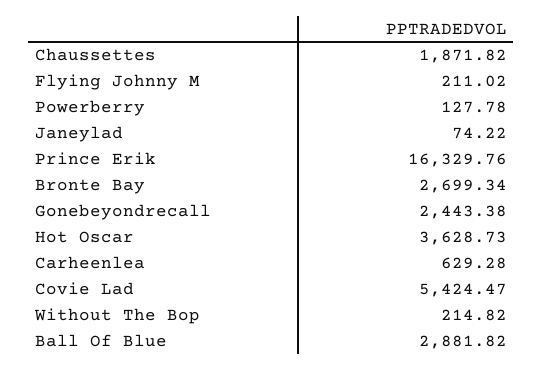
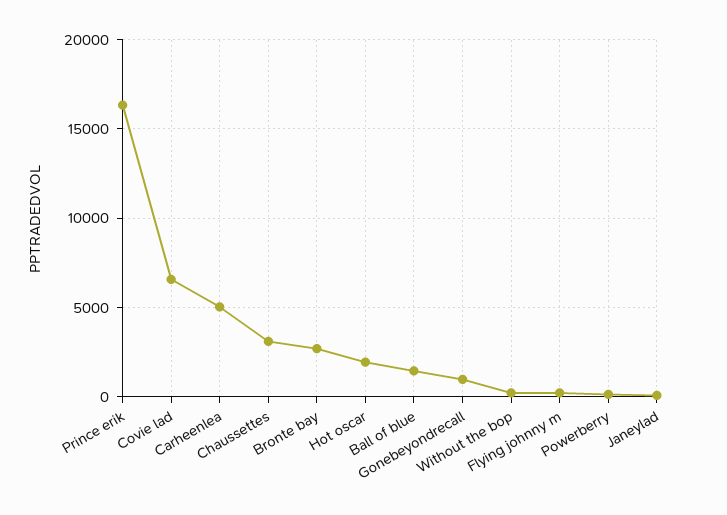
  {
-   "Chaussettes": 1871.82,
+   "Chaussettes": 3000,
    "Flying Johnny M": 211.02,
    "Powerberry": 127.78,
    "Janeylad": 74.22,
    "Prince Erik": 16329.76,
    "Bronte Bay": 2699.34,
-   "Gonebeyondrecall": 2443.38,
+   "Gonebeyondrecall": 1000,
-   "Hot Oscar": 3628.73,
+   "Hot Oscar": 2000,
-   "Carheenlea": 629.28,
+   "Carheenlea": 5000,
-   "Covie Lad": 5424.47,
+   "Covie Lad": 6500,
    "Without The Bop": 214.82,
-   "Ball Of Blue": 2881.82
+   "Ball Of Blue": 1500
  }

